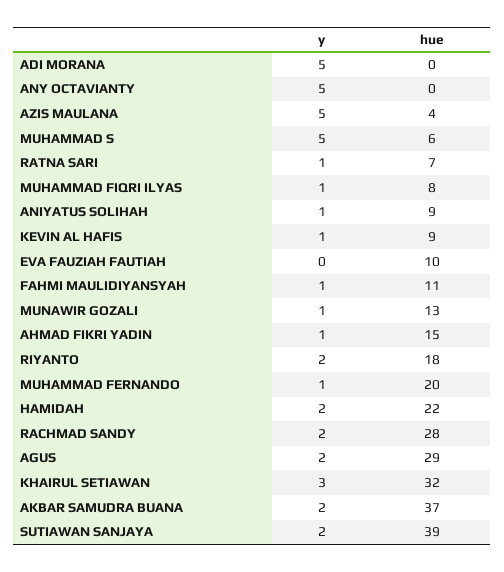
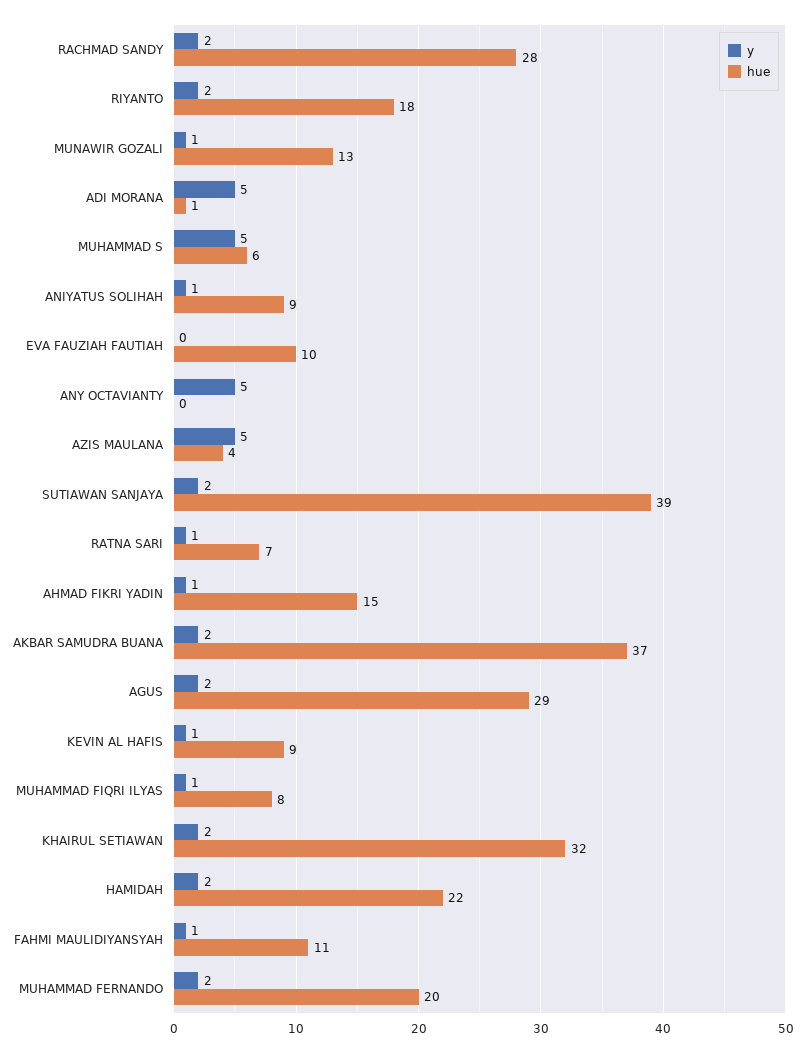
  {
    "y": {
      "ADI MORANA": 5,
      "ANY OCTAVIANTY": 5,
      "AZIS MAULANA": 5,
      "MUHAMMAD S": 5,
      "RATNA SARI": 1,
      "MUHAMMAD FIQRI ILYAS": 1,
      "ANIYATUS SOLIHAH": 1,
      "KEVIN AL HAFIS": 1,
      "EVA FAUZIAH FAUTIAH": 0,
      "FAHMI MAULIDIYANSYAH": 1,
      "MUNAWIR GOZALI": 1,
      "AHMAD FIKRI YADIN": 1,
      "RIYANTO": 2,
-     "MUHAMMAD FERNANDO": 1,
+     "MUHAMMAD FERNANDO": 2,
      "HAMIDAH": 2,
      "RACHMAD SANDY": 2,
      "AGUS": 2,
-     "KHAIRUL SETIAWAN": 3,
+     "KHAIRUL SETIAWAN": 2,
      "AKBAR SAMUDRA BUANA": 2,
      "SUTIAWAN SANJAYA": 2
    },
    "hue": {
-     "ADI MORANA": 0,
+     "ADI MORANA": 1,
      "ANY OCTAVIANTY": 0,
      "AZIS MAULANA": 4,
      "MUHAMMAD S": 6,
      "RATNA SARI": 7,
      "MUHAMMAD FIQRI ILYAS": 8,
      "ANIYATUS SOLIHAH": 9,
      "KEVIN AL HAFIS": 9,
      "EVA FAUZIAH FAUTIAH": 10,
      "FAHMI MAULIDIYANSYAH": 11,
      "MUNAWIR GOZALI": 13,
      "AHMAD FIKRI YADIN": 15,
      "RIYANTO": 18,
      "MUHAMMAD FERNANDO": 20,
      "HAMIDAH": 22,
      "RACHMAD SANDY": 28,
      "AGUS": 29,
      "KHAIRUL SETIAWAN": 32,
      "AKBAR SAMUDRA BUANA": 37,
      "SUTIAWAN SANJAYA": 39
    }
  }

